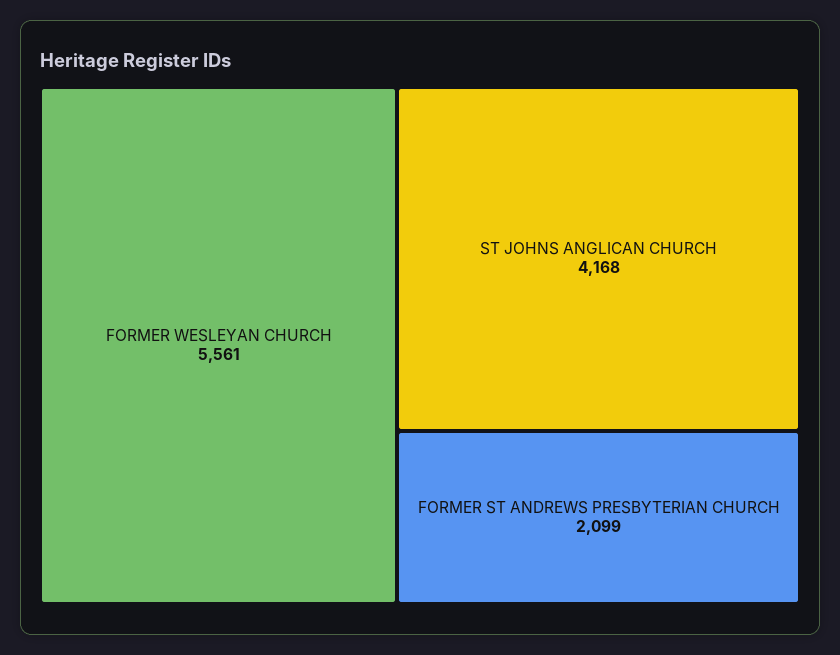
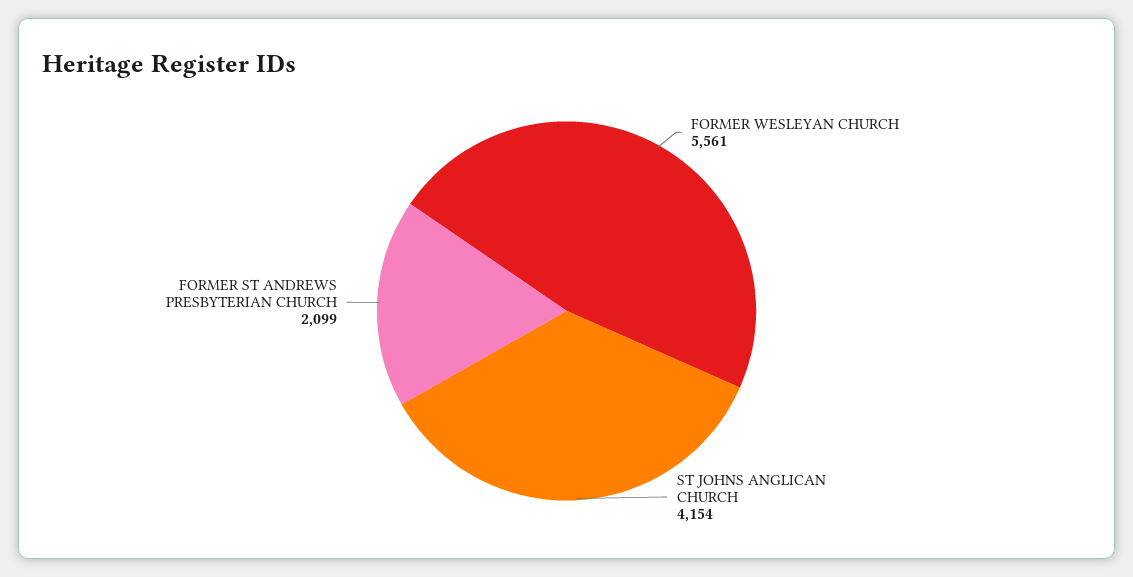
  {
    "FORMER WESLEYAN CHURCH": 5561,
-   "ST JOHNS ANGLICAN CHURCH": 4168,
+   "ST JOHNS ANGLICAN CHURCH": 4154,
    "FORMER ST ANDREWS PRESBYTERIAN CHURCH": 2099
  }

